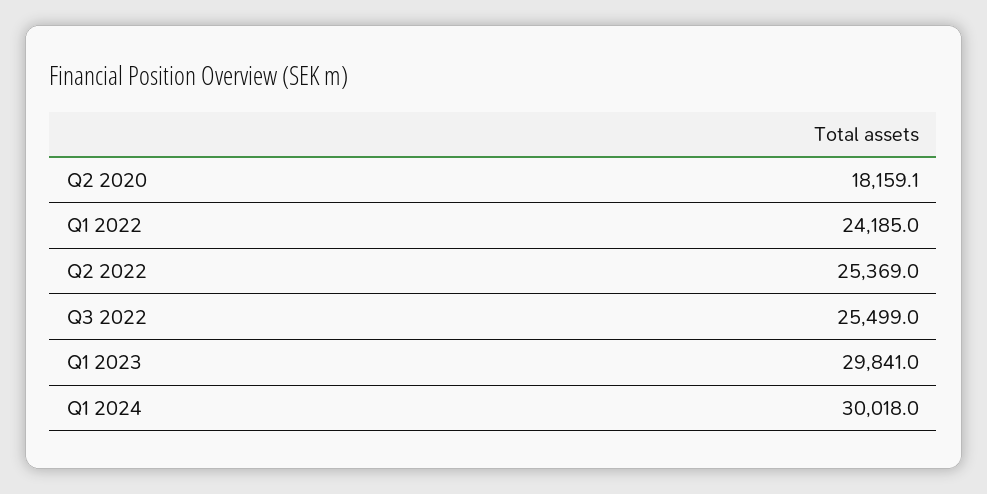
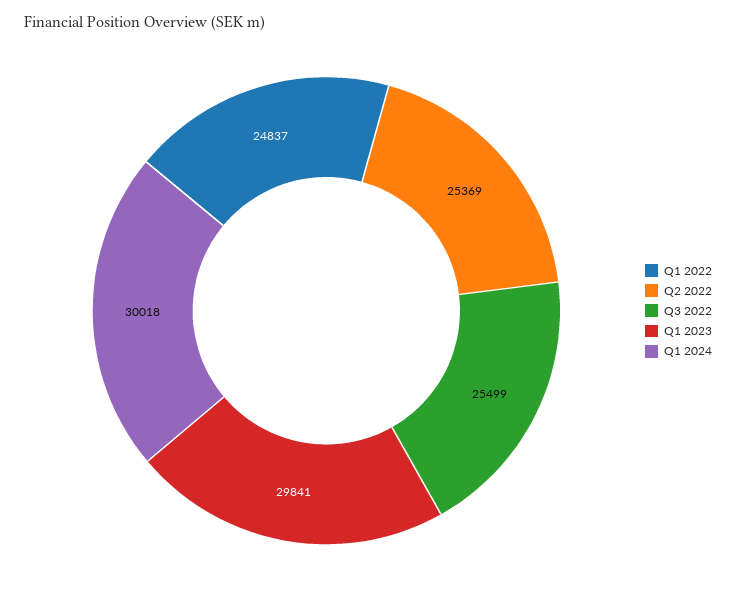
  {
-   "Q2 2020": 18159.1,
-   "Q1 2022": 24185,
+   "Q1 2022": 24837,
    "Q2 2022": 25369,
    "Q3 2022": 25499,
    "Q1 2023": 29841,
    "Q1 2024": 30018
  }

